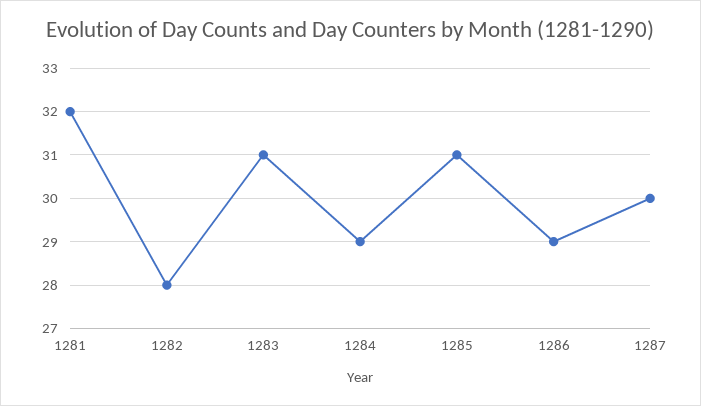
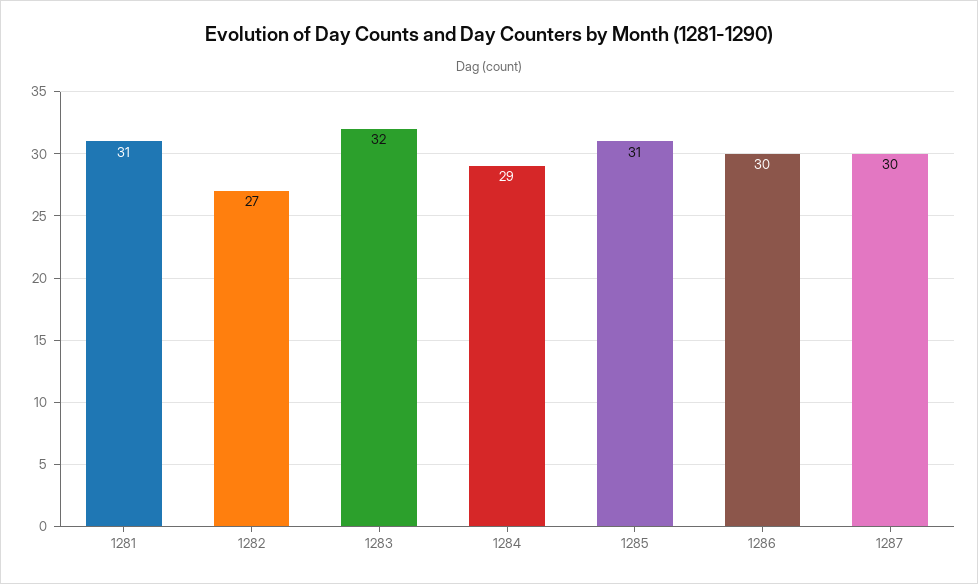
  {
-   "1281": 32,
+   "1281": 31,
-   "1282": 28,
+   "1282": 27,
-   "1283": 31,
+   "1283": 32,
    "1284": 29,
    "1285": 31,
-   "1286": 29,
+   "1286": 30,
    "1287": 30
  }

